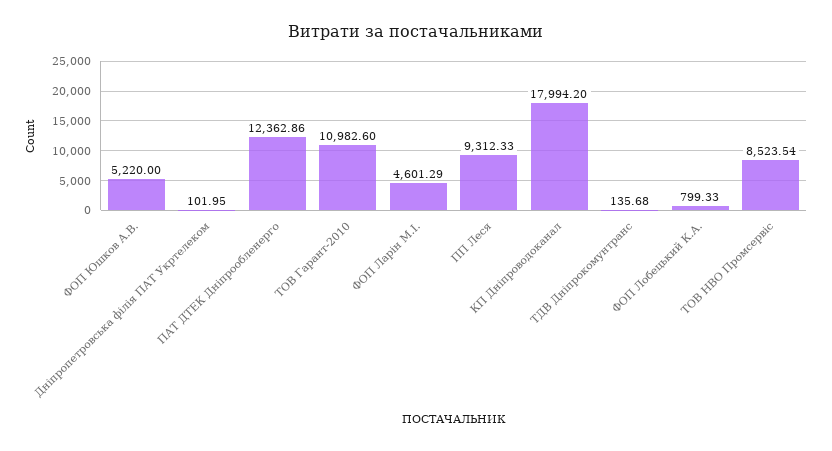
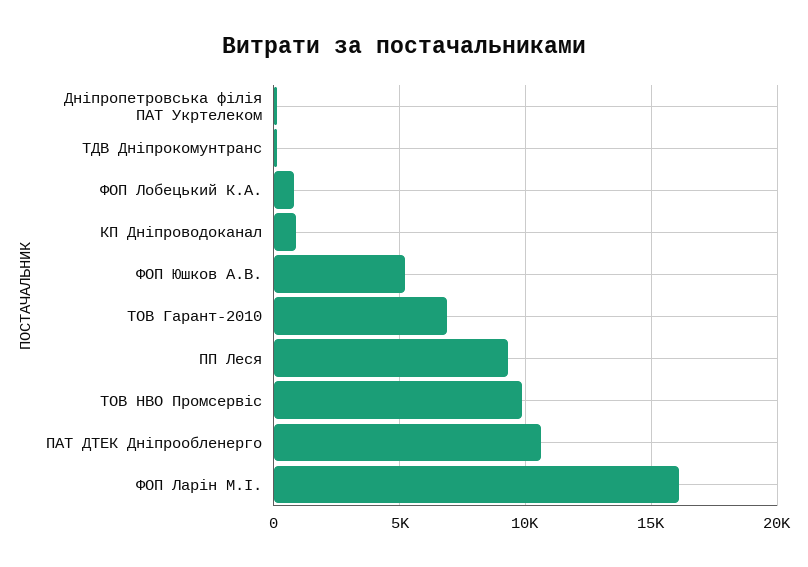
  {
    "ФОП Юшков А.В.": 5220,
    "Дніпропетровська філія ПАТ Укртелеком": 101.95,
-   "ПАТ ДТЕК Дніпрообленерго": 12362.86,
+   "ПАТ ДТЕК Дніпрообленерго": 10500,
-   "ТОВ Гарант-2010": 10982.6,
+   "ТОВ Гарант-2010": 7000,
-   "ФОП Ларін М.І.": 4601.29,
+   "ФОП Ларін М.І.": 16000,
    "ПП Леся": 9312.33,
-   "КП Дніпроводоканал": 17994.2,
+   "КП Дніпроводоканал": 1000,
    "ТДВ Дніпрокомунтранс": 135.68,
    "ФОП Лобецький К.А.": 799.33,
-   "ТОВ НВО Промсервіс": 8523.54
+   "ТОВ НВО Промсервіс": 10000
  }

